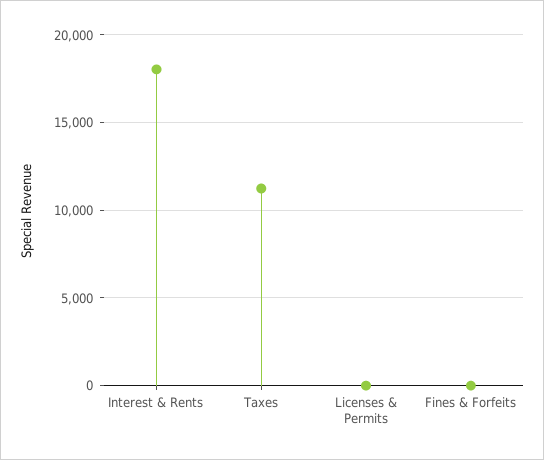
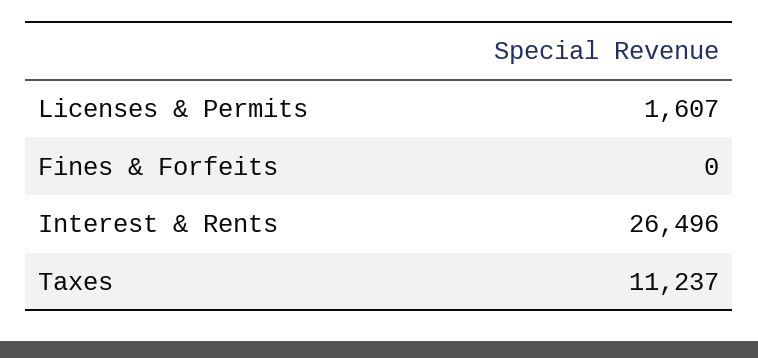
  {
-   "Interest & Rents": 18000,
+   "Interest & Rents": 26496,
    "Taxes": 11237,
-   "Licenses & Permits": 0,
+   "Licenses & Permits": 1607,
    "Fines & Forfeits": 0
  }

